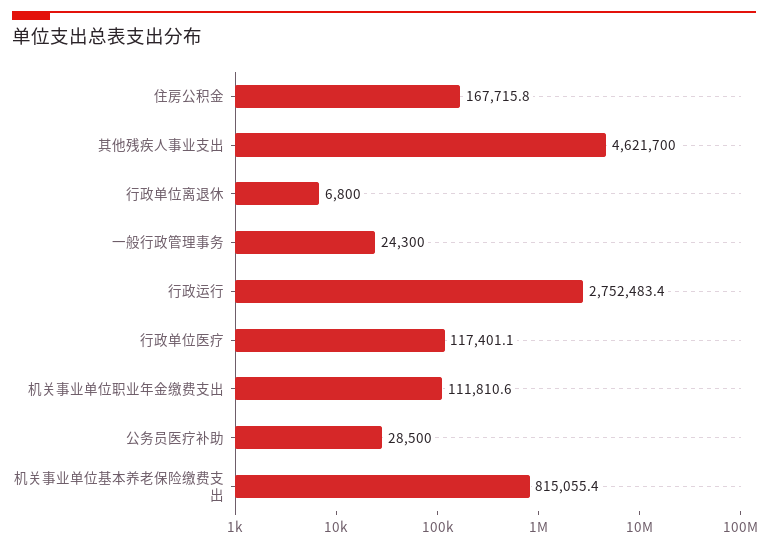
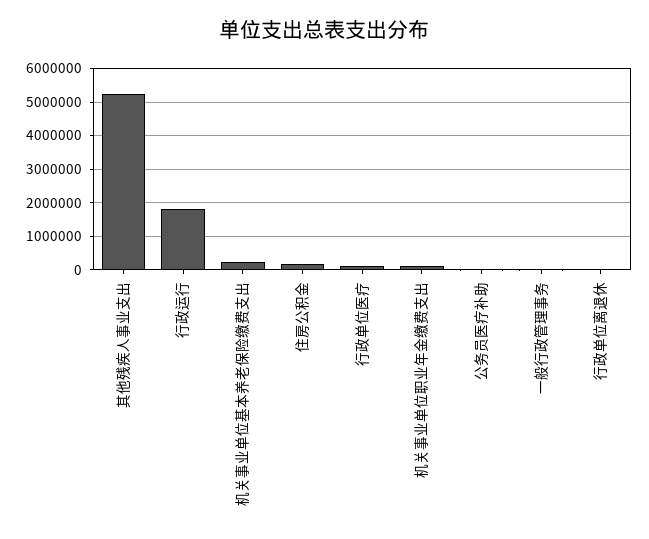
  {
    "住房公积金": 167715.8,
-   "其他残疾人事业支出": 4621700,
+   "其他残疾人事业支出": 5200000,
    "行政单位离退休": 6800,
    "一般行政管理事务": 24300,
-   "行政运行": 2752483.4,
+   "行政运行": 1800000,
    "行政单位医疗": 117401.1,
    "机关事业单位职业年金缴费支出": 111810.6,
    "公务员医疗补助": 28500,
-   "机关事业单位基本养老保险缴费支出": 815055.4
+   "机关事业单位基本养老保险缴费支出": 200000
  }

